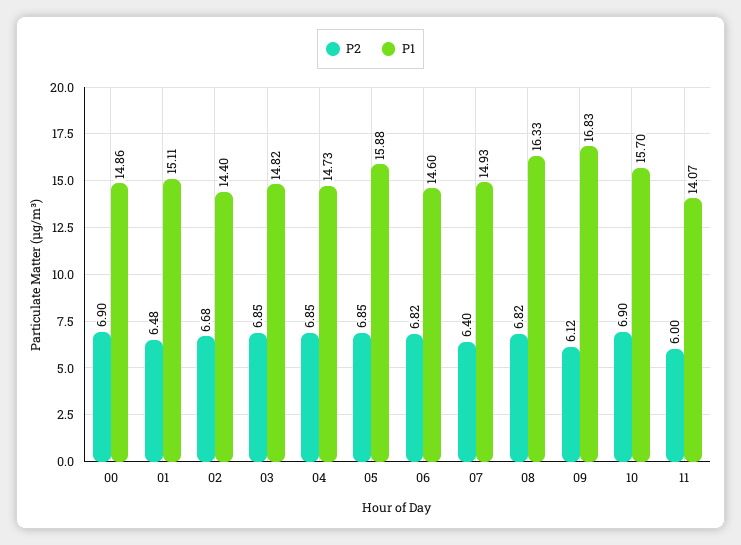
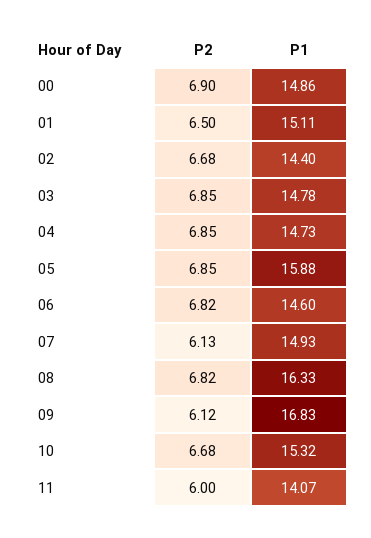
  {
    "P2": {
      "00": 6.9,
-     "01": 6.48,
+     "01": 6.5,
      "02": 6.68,
      "03": 6.85,
      "04": 6.85,
      "05": 6.85,
      "06": 6.82,
-     "07": 6.4,
+     "07": 6.13,
      "08": 6.82,
      "09": 6.12,
-     "10": 6.9,
+     "10": 6.68,
      "11": 6
    },
    "P1": {
      "00": 14.86,
      "01": 15.11,
      "02": 14.4,
-     "03": 14.82,
+     "03": 14.78,
      "04": 14.73,
      "05": 15.88,
      "06": 14.6,
      "07": 14.93,
      "08": 16.33,
      "09": 16.83,
-     "10": 15.7,
+     "10": 15.32,
      "11": 14.07
    }
  }

